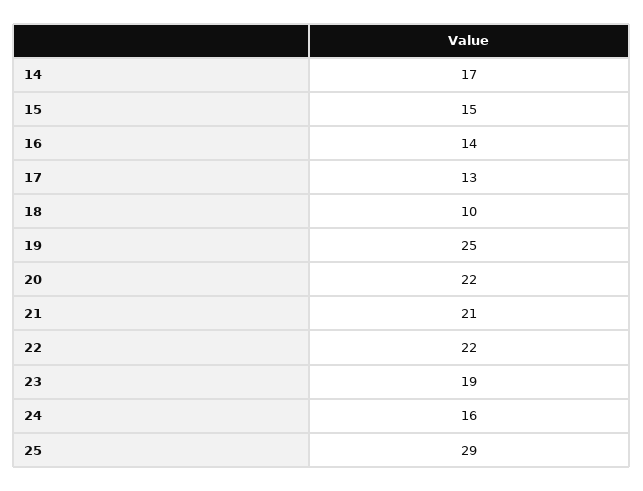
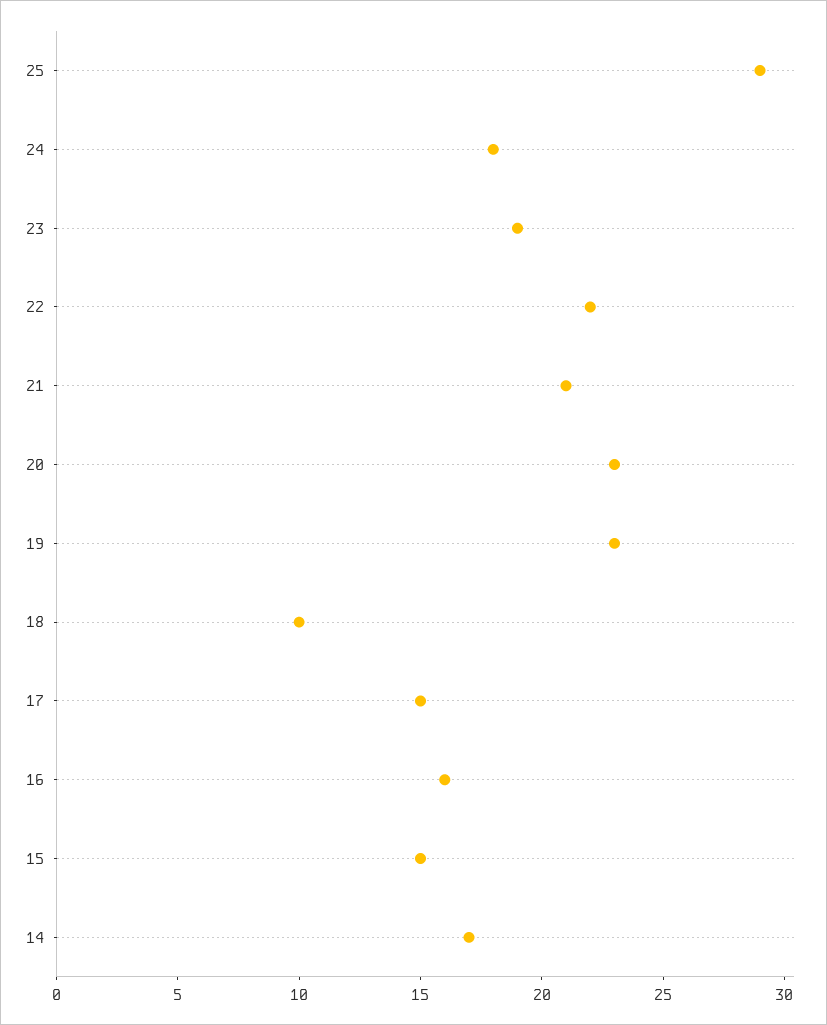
  {
    "14": 17,
    "15": 15,
-   "16": 14,
+   "16": 16,
-   "17": 13,
+   "17": 15,
    "18": 10,
-   "19": 25,
+   "19": 23,
-   "20": 22,
+   "20": 23,
    "21": 21,
    "22": 22,
    "23": 19,
-   "24": 16,
+   "24": 18,
    "25": 29
  }

